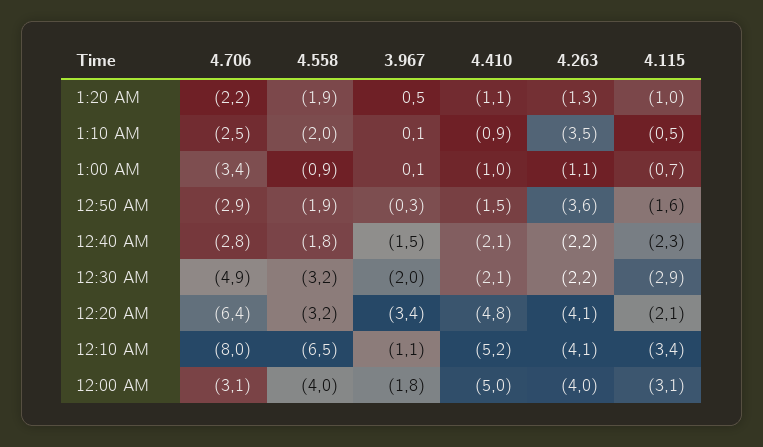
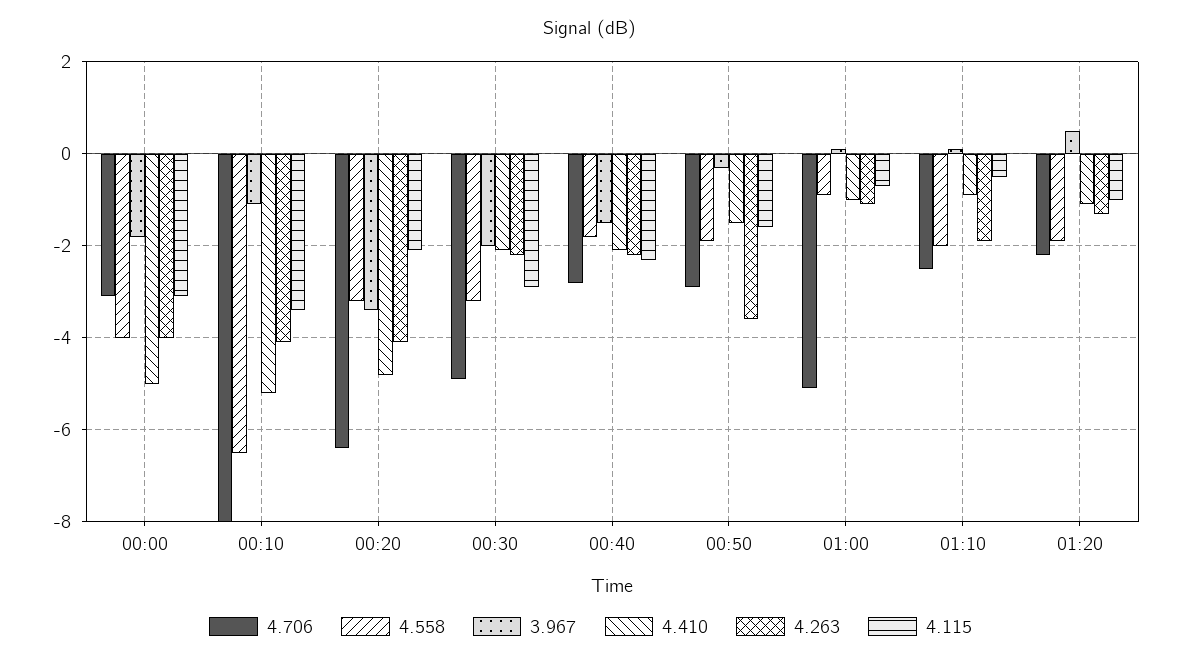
  {
    "4.706": {
      "1:20 AM": -2.2,
      "1:10 AM": -2.5,
-     "1:00 AM": -3.4,
+     "1:00 AM": -5,
      "12:50 AM": -2.9,
      "12:40 AM": -2.8,
      "12:30 AM": -4.9,
      "12:20 AM": -6.4,
      "12:10 AM": -8,
      "12:00 AM": -3.1
    },
    "4.558": {
      "1:20 AM": -1.9,
      "1:10 AM": -2,
      "1:00 AM": -0.9,
      "12:50 AM": -1.9,
      "12:40 AM": -1.8,
      "12:30 AM": -3.2,
      "12:20 AM": -3.2,
      "12:10 AM": -6.5,
      "12:00 AM": -4
    },
    "3.967": {
      "1:20 AM": 0.5,
      "1:10 AM": 0.1,
      "1:00 AM": 0.1,
      "12:50 AM": -0.3,
      "12:40 AM": -1.5,
      "12:30 AM": -2,
      "12:20 AM": -3.4,
      "12:10 AM": -1.1,
      "12:00 AM": -1.8
    },
    "4.410": {
      "1:20 AM": -1.1,
      "1:10 AM": -0.9,
      "1:00 AM": -1,
      "12:50 AM": -1.5,
      "12:40 AM": -2.1,
      "12:30 AM": -2.1,
      "12:20 AM": -4.8,
      "12:10 AM": -5.2,
      "12:00 AM": -5
    },
    "4.263": {
      "1:20 AM": -1.3,
-     "1:10 AM": -3.5,
+     "1:10 AM": -2,
      "1:00 AM": -1.1,
      "12:50 AM": -3.6,
      "12:40 AM": -2.2,
      "12:30 AM": -2.2,
      "12:20 AM": -4.1,
      "12:10 AM": -4.1,
      "12:00 AM": -4
    },
    "4.115": {
      "1:20 AM": -1,
      "1:10 AM": -0.5,
      "1:00 AM": -0.7,
      "12:50 AM": -1.6,
      "12:40 AM": -2.3,
      "12:30 AM": -2.9,
      "12:20 AM": -2.1,
      "12:10 AM": -3.4,
      "12:00 AM": -3.1
    }
  }

